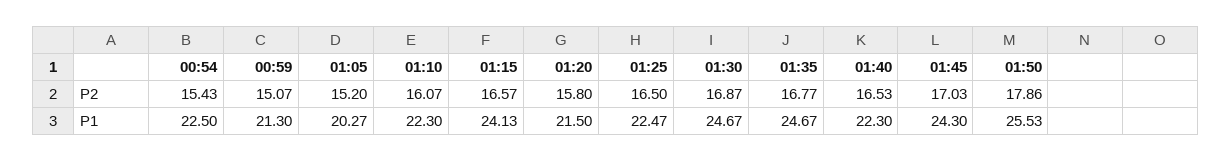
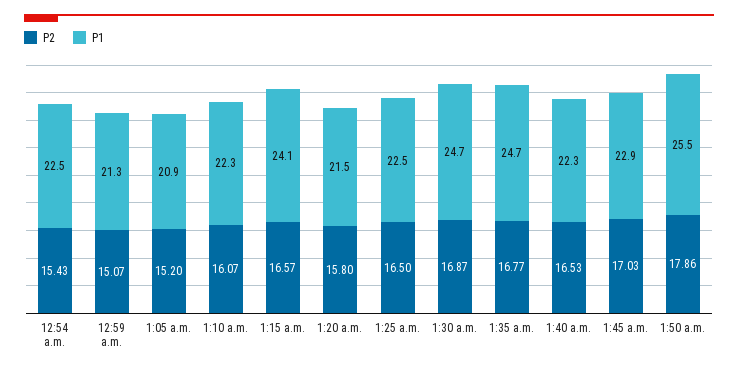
  {
    "P2": {
      "00:54": 15.43,
      "00:59": 15.07,
      "01:05": 15.2,
      "01:10": 16.07,
      "01:15": 16.57,
      "01:20": 15.8,
      "01:25": 16.5,
      "01:30": 16.87,
      "01:35": 16.77,
      "01:40": 16.53,
      "01:45": 17.03,
      "01:50": 17.86
    },
    "P1": {
      "00:54": 22.5,
      "00:59": 21.3,
-     "01:05": 20.27,
+     "01:05": 20.9,
      "01:10": 22.3,
      "01:15": 24.13,
      "01:20": 21.5,
      "01:25": 22.47,
      "01:30": 24.67,
      "01:35": 24.67,
      "01:40": 22.3,
-     "01:45": 24.3,
+     "01:45": 22.9,
      "01:50": 25.53
    }
  }

